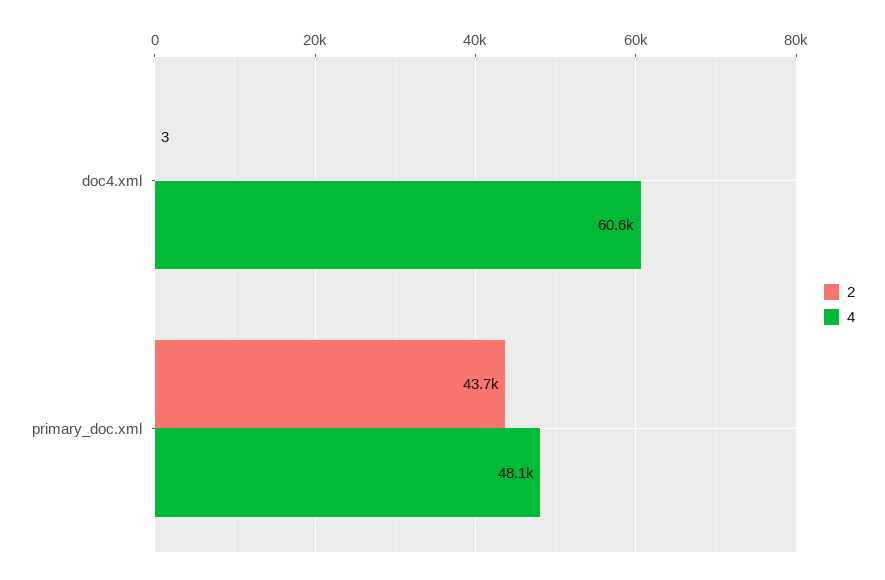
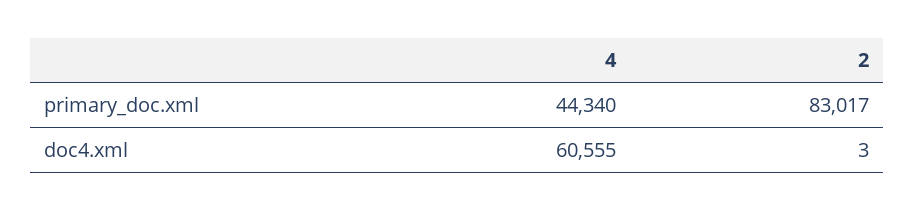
  {
    "2": {
      "doc4.xml": 3,
-     "primary_doc.xml": 43700
+     "primary_doc.xml": 83017
    },
    "4": {
      "doc4.xml": 60555,
-     "primary_doc.xml": 48100
+     "primary_doc.xml": 44340
    }
  }

